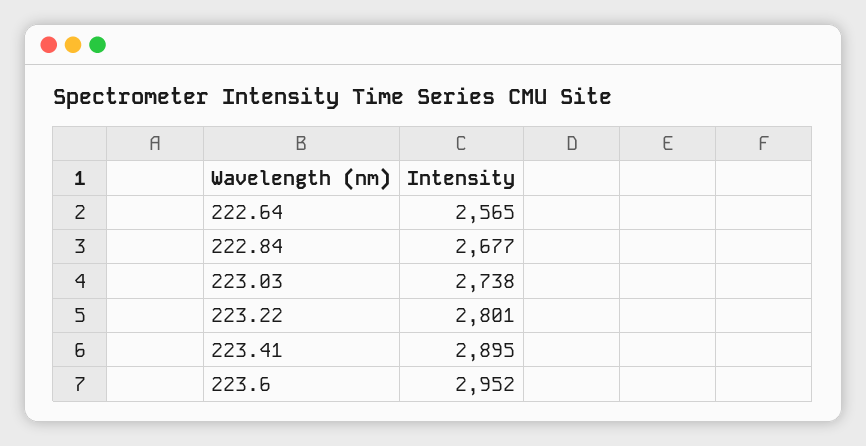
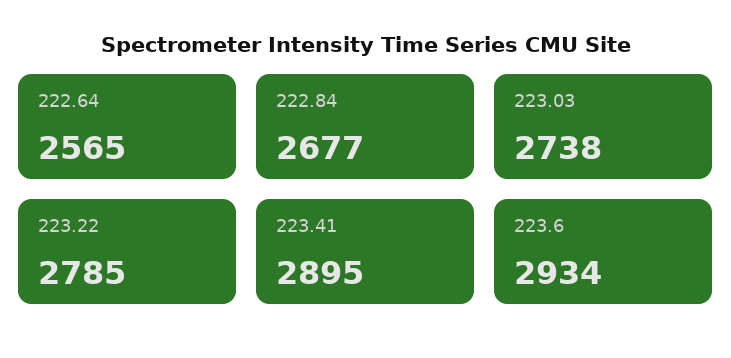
  {
    "222.64": 2565,
    "222.84": 2677,
    "223.03": 2738,
-   "223.22": 2801,
+   "223.22": 2785,
    "223.41": 2895,
-   "223.6": 2952
+   "223.6": 2934
  }

